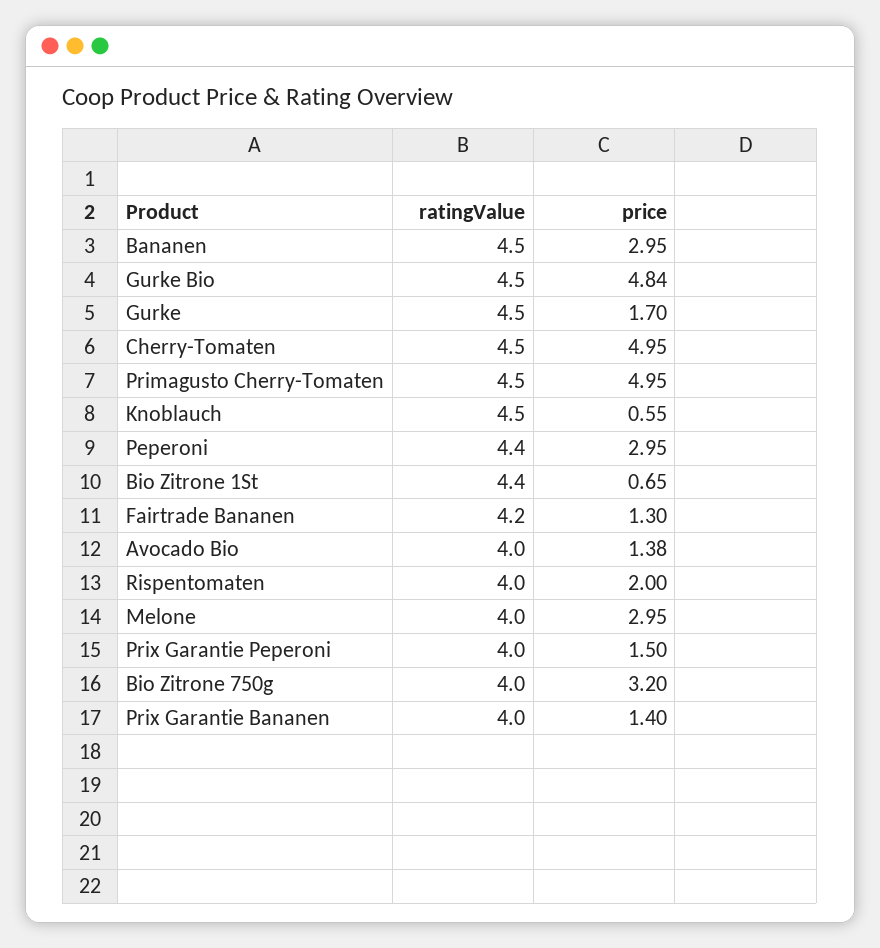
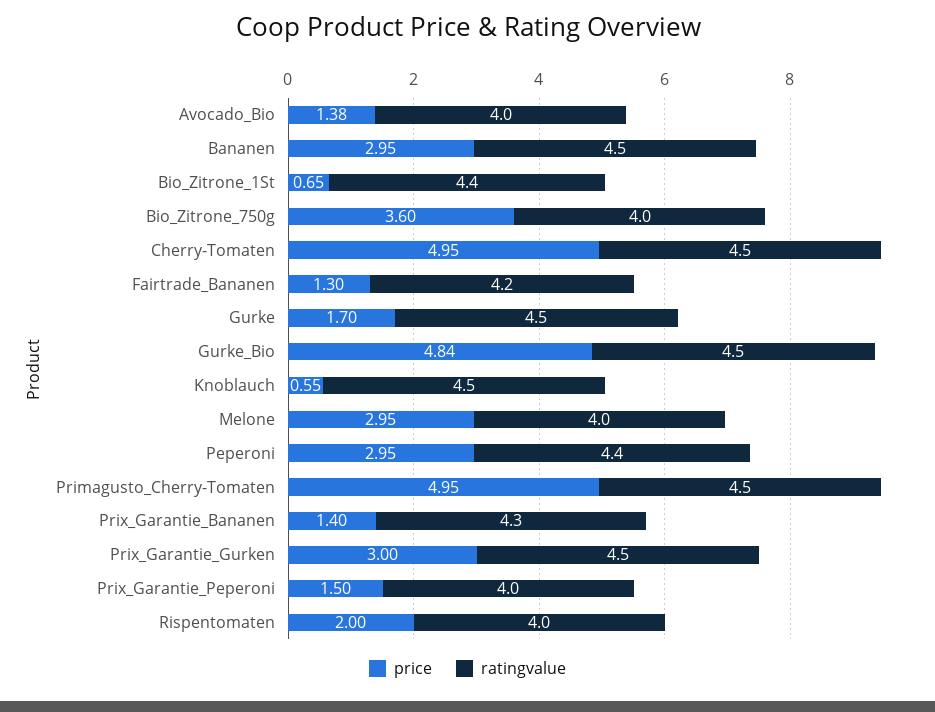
  {
    "ratingValue": {
      "Bananen": 4.5,
      "Gurke Bio": 4.5,
      "Gurke": 4.5,
      "Cherry-Tomaten": 4.5,
      "Primagusto Cherry-Tomaten": 4.5,
      "Knoblauch": 4.5,
      "Peperoni": 4.4,
      "Bio Zitrone 1St": 4.4,
      "Fairtrade Bananen": 4.2,
      "Avocado Bio": 4,
      "Rispentomaten": 4,
      "Melone": 4,
      "Prix Garantie Peperoni": 4,
      "Bio Zitrone 750g": 4,
-     "Prix Garantie Bananen": 4
+     "Prix Garantie Bananen": 4.3,
+     "Prix_Garantie_Gurken": 4.5
    },
    "price": {
      "Bananen": 2.95,
      "Gurke Bio": 4.84,
      "Gurke": 1.7,
      "Cherry-Tomaten": 4.95,
      "Primagusto Cherry-Tomaten": 4.95,
      "Knoblauch": 0.55,
      "Peperoni": 2.95,
      "Bio Zitrone 1St": 0.65,
      "Fairtrade Bananen": 1.3,
      "Avocado Bio": 1.38,
      "Rispentomaten": 2,
      "Melone": 2.95,
      "Prix Garantie Peperoni": 1.5,
-     "Bio Zitrone 750g": 3.2,
+     "Bio Zitrone 750g": 3.6,
-     "Prix Garantie Bananen": 1.4
+     "Prix Garantie Bananen": 1.4,
+     "Prix_Garantie_Gurken": 3
    }
  }

